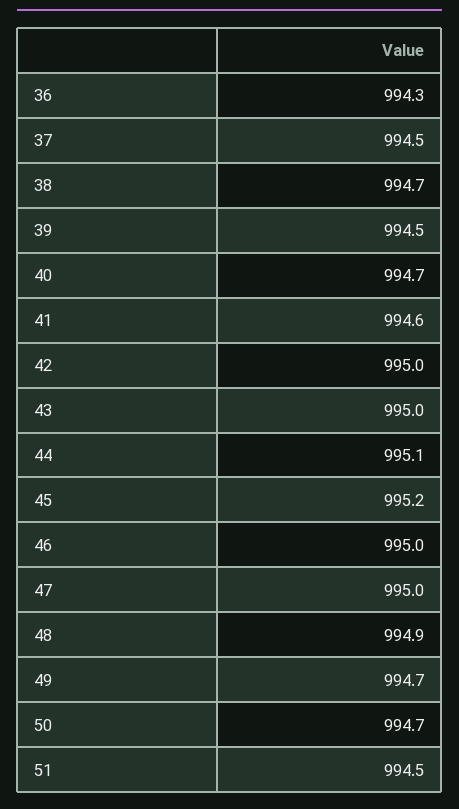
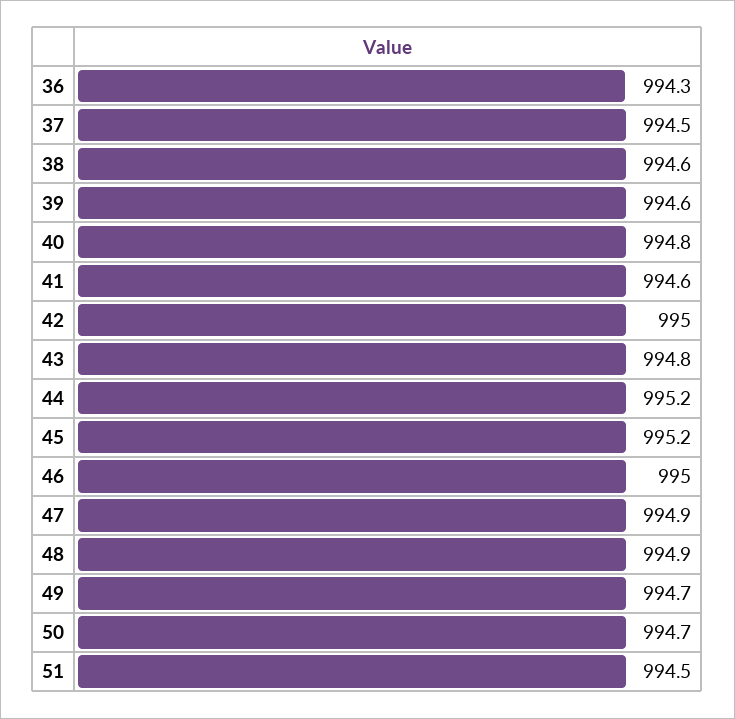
  {
    "36": 994.3,
    "37": 994.5,
-   "38": 994.7,
+   "38": 994.6,
-   "39": 994.5,
+   "39": 994.6,
-   "40": 994.7,
+   "40": 994.8,
    "41": 994.6,
    "42": 995,
-   "43": 995,
+   "43": 994.8,
-   "44": 995.1,
+   "44": 995.2,
    "45": 995.2,
    "46": 995,
-   "47": 995,
+   "47": 994.9,
    "48": 994.9,
    "49": 994.7,
    "50": 994.7,
    "51": 994.5
  }

